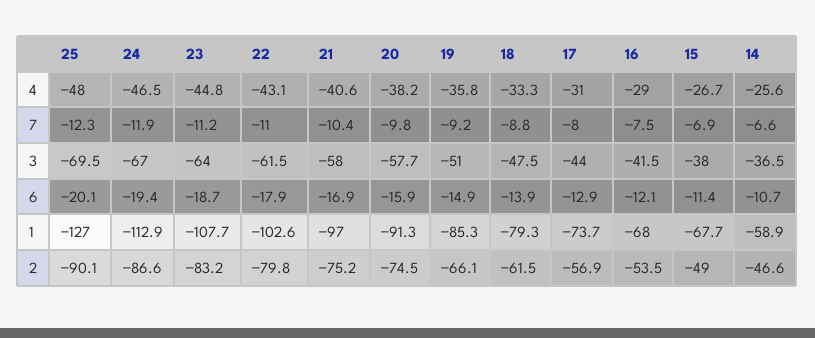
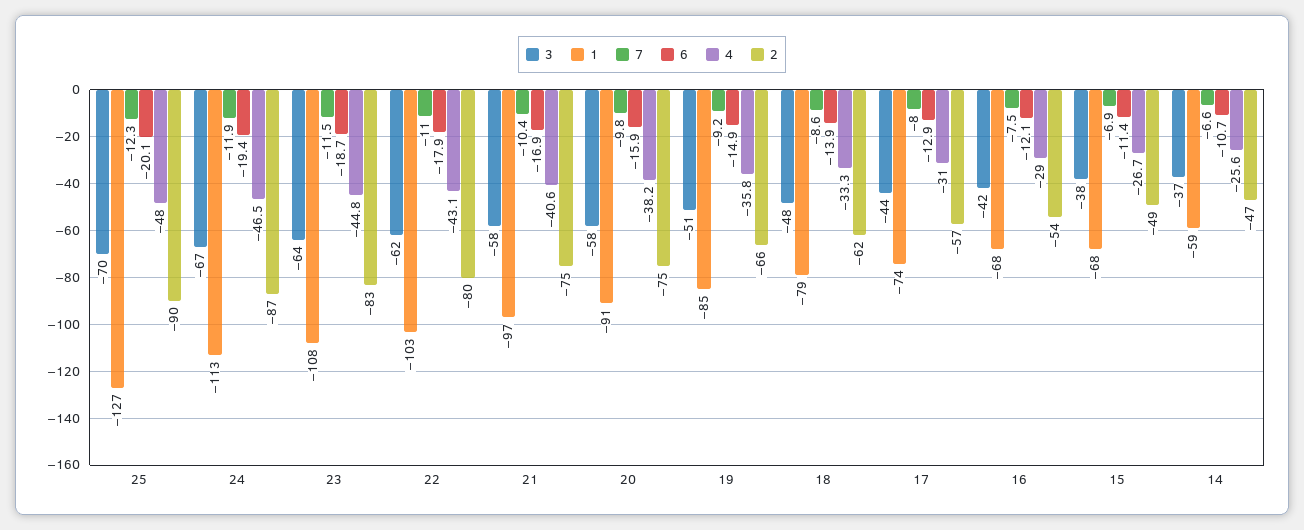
  {
    "4": {
      "25": -48,
      "24": -46.5,
      "23": -44.8,
      "22": -43.1,
      "21": -40.6,
      "20": -38.2,
      "19": -35.8,
      "18": -33.3,
      "17": -31,
      "16": -29,
      "15": -26.7,
      "14": -25.6
    },
    "7": {
      "25": -12.3,
      "24": -11.9,
-     "23": -11.2,
+     "23": -11.5,
      "22": -11,
      "21": -10.4,
      "20": -9.8,
      "19": -9.2,
-     "18": -8.8,
+     "18": -8.6,
      "17": -8,
      "16": -7.5,
      "15": -6.9,
      "14": -6.6
    },
    "3": {
      "25": -69.5,
      "24": -67,
      "23": -64,
      "22": -61.5,
      "21": -58,
      "20": -57.7,
      "19": -51,
      "18": -47.5,
      "17": -44,
      "16": -41.5,
      "15": -38,
      "14": -36.5
    },
    "6": {
      "25": -20.1,
      "24": -19.4,
      "23": -18.7,
      "22": -17.9,
      "21": -16.9,
      "20": -15.9,
      "19": -14.9,
      "18": -13.9,
      "17": -12.9,
      "16": -12.1,
      "15": -11.4,
      "14": -10.7
    },
    "1": {
      "25": -127,
      "24": -112.9,
      "23": -107.7,
      "22": -102.6,
      "21": -97,
      "20": -91.3,
      "19": -85.3,
      "18": -79.3,
      "17": -73.7,
      "16": -68,
      "15": -67.7,
      "14": -58.9
    },
    "2": {
      "25": -90.1,
      "24": -86.6,
      "23": -83.2,
      "22": -79.8,
      "21": -75.2,
      "20": -74.5,
      "19": -66.1,
      "18": -61.5,
      "17": -56.9,
      "16": -53.5,
      "15": -49,
      "14": -46.6
    }
  }

